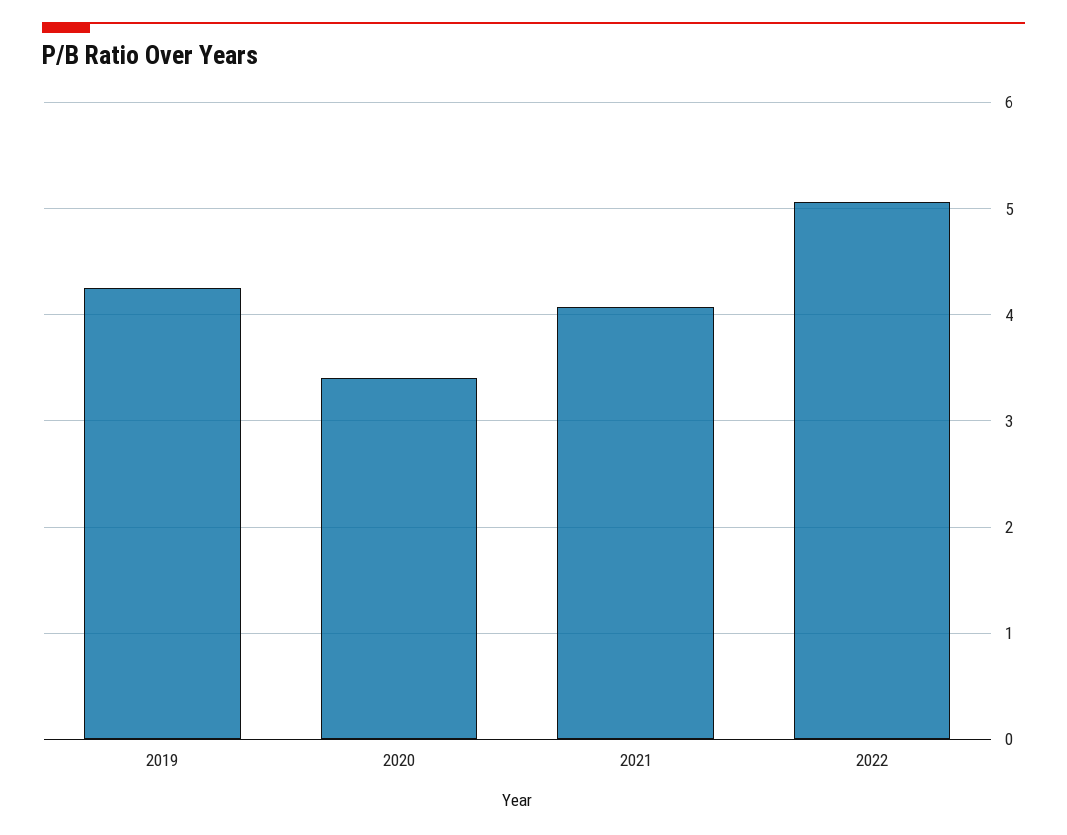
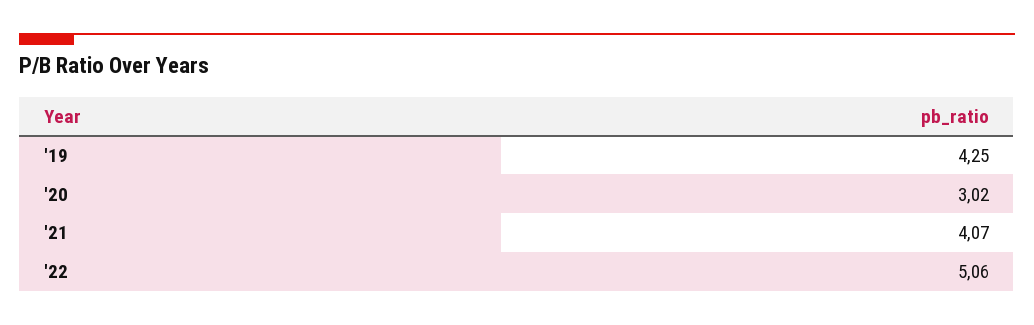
  {
    "2019": 4.25,
-   "2020": 3.4,
+   "2020": 3.02,
    "2021": 4.07,
    "2022": 5.06
  }

